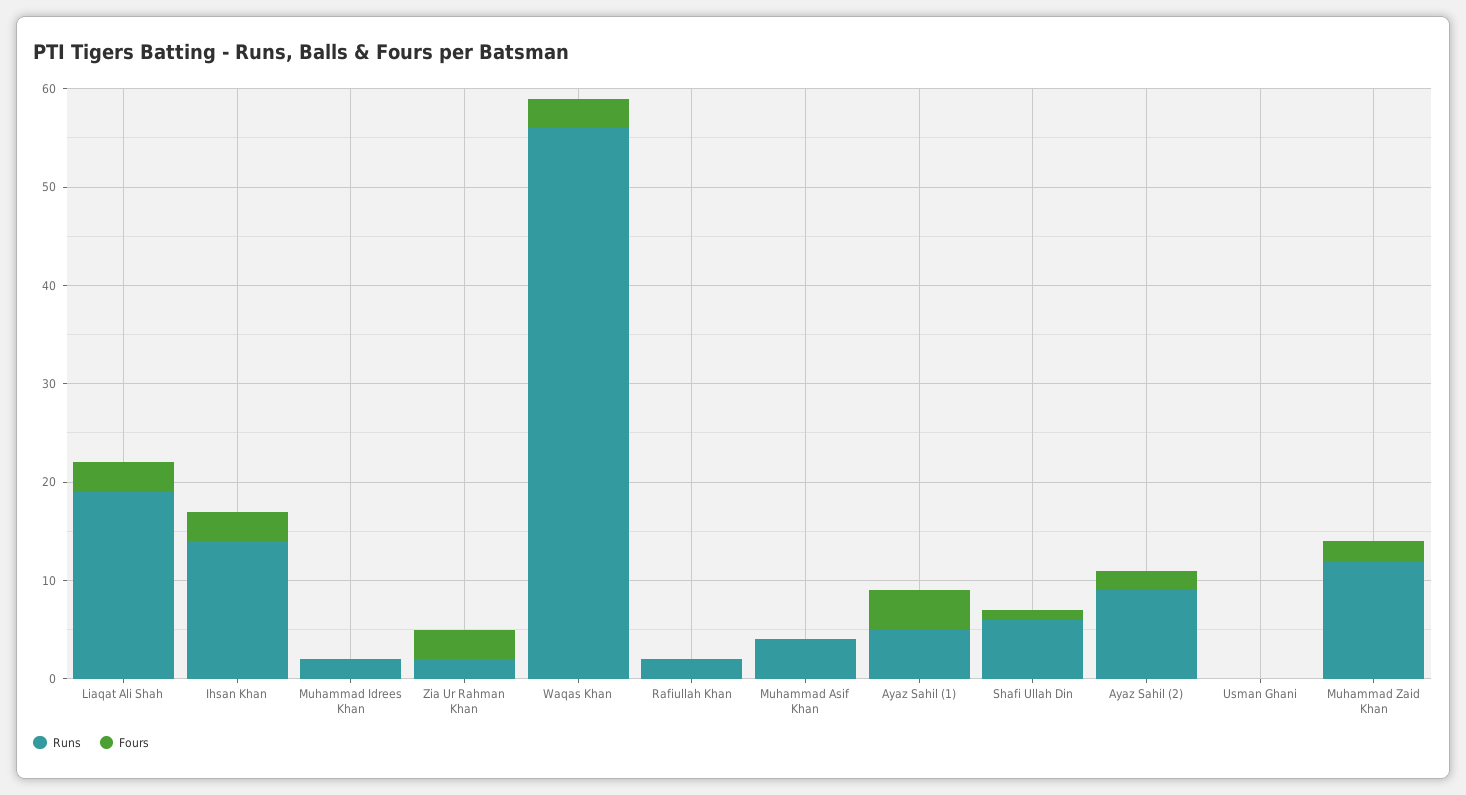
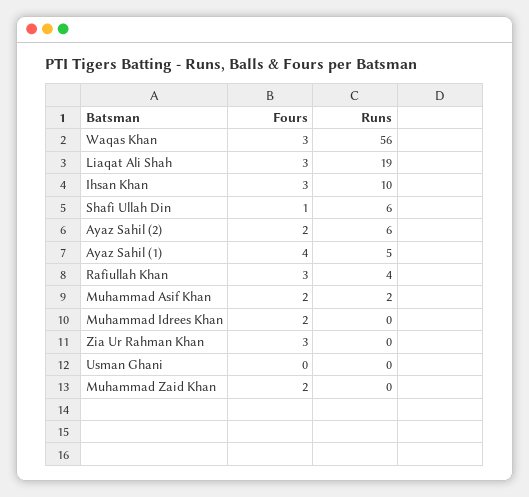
  {
    "Runs": {
      "Liaqat Ali Shah": 19,
-     "Ihsan Khan": 14,
+     "Ihsan Khan": 10,
-     "Muhammad Idrees Khan": 2,
+     "Muhammad Idrees Khan": 0,
-     "Zia Ur Rahman Khan": 2,
+     "Zia Ur Rahman Khan": 0,
      "Waqas Khan": 56,
-     "Rafiullah Khan": 2,
+     "Rafiullah Khan": 4,
-     "Muhammad Asif Khan": 4,
+     "Muhammad Asif Khan": 2,
      "Ayaz Sahil (1)": 5,
      "Shafi Ullah Din": 6,
-     "Ayaz Sahil (2)": 9,
+     "Ayaz Sahil (2)": 6,
      "Usman Ghani": 0,
-     "Muhammad Zaid Khan": 12
+     "Muhammad Zaid Khan": 0
    },
    "Fours": {
      "Liaqat Ali Shah": 3,
      "Ihsan Khan": 3,
-     "Muhammad Idrees Khan": 0,
+     "Muhammad Idrees Khan": 2,
      "Zia Ur Rahman Khan": 3,
      "Waqas Khan": 3,
-     "Rafiullah Khan": 0,
+     "Rafiullah Khan": 3,
-     "Muhammad Asif Khan": 0,
+     "Muhammad Asif Khan": 2,
      "Ayaz Sahil (1)": 4,
      "Shafi Ullah Din": 1,
      "Ayaz Sahil (2)": 2,
      "Usman Ghani": 0,
      "Muhammad Zaid Khan": 2
    }
  }

